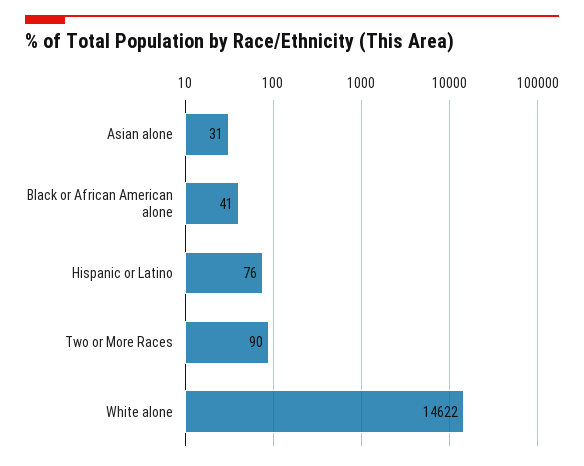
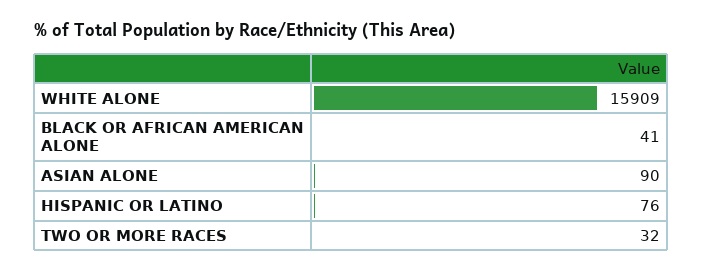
  {
-   "Asian alone": 31,
+   "Asian alone": 90,
    "Black or African American alone": 41,
    "Hispanic or Latino": 76,
-   "Two or More Races": 90,
+   "Two or More Races": 32,
-   "White alone": 14622
+   "White alone": 15909
  }

